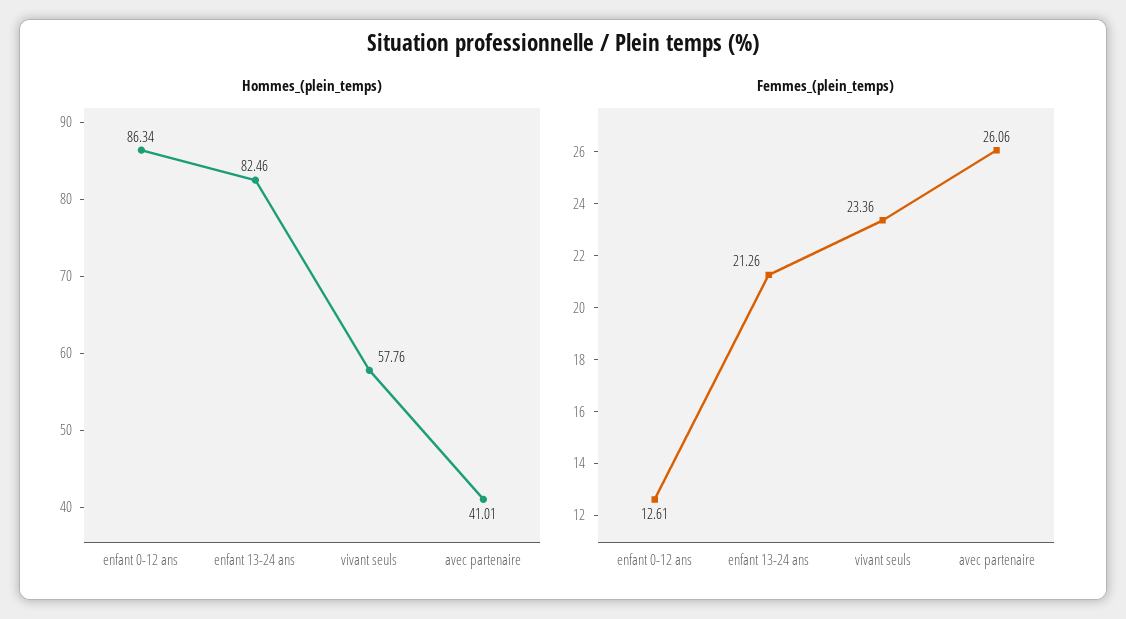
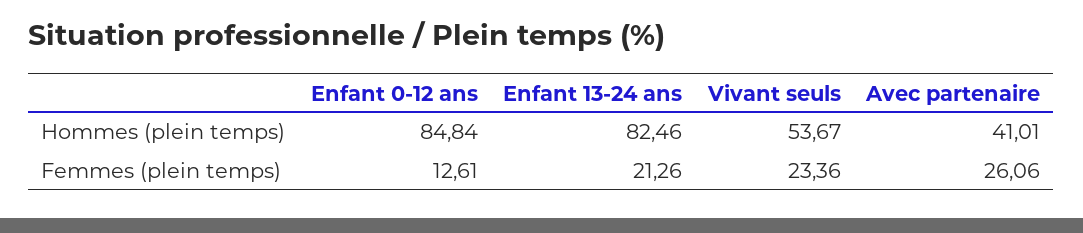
  {
    "Hommes_(plein_temps)": {
-     "enfant 0-12 ans": 86.34,
+     "enfant 0-12 ans": 84.84,
      "enfant 13-24 ans": 82.46,
-     "vivant seuls": 57.76,
+     "vivant seuls": 53.67,
      "avec partenaire": 41.01
    },
    "Femmes_(plein_temps)": {
      "enfant 0-12 ans": 12.61,
      "enfant 13-24 ans": 21.26,
      "vivant seuls": 23.36,
      "avec partenaire": 26.06
    }
  }

